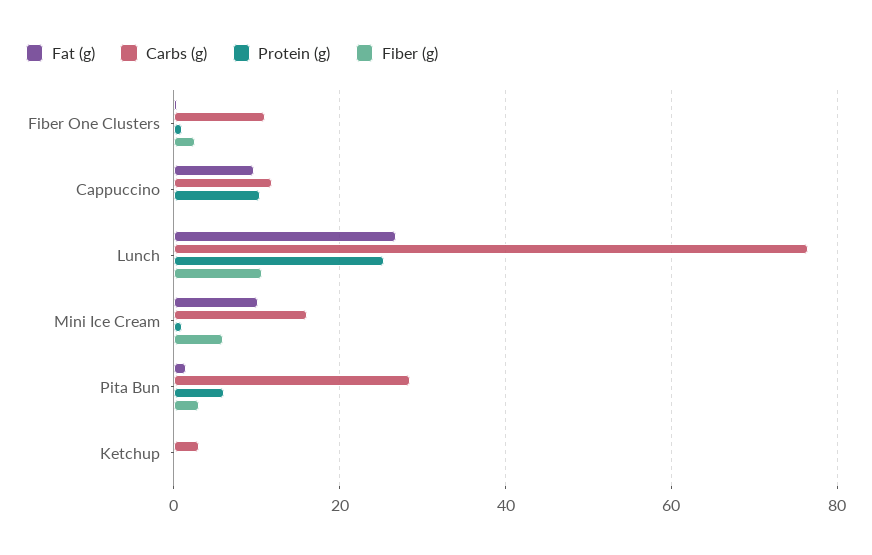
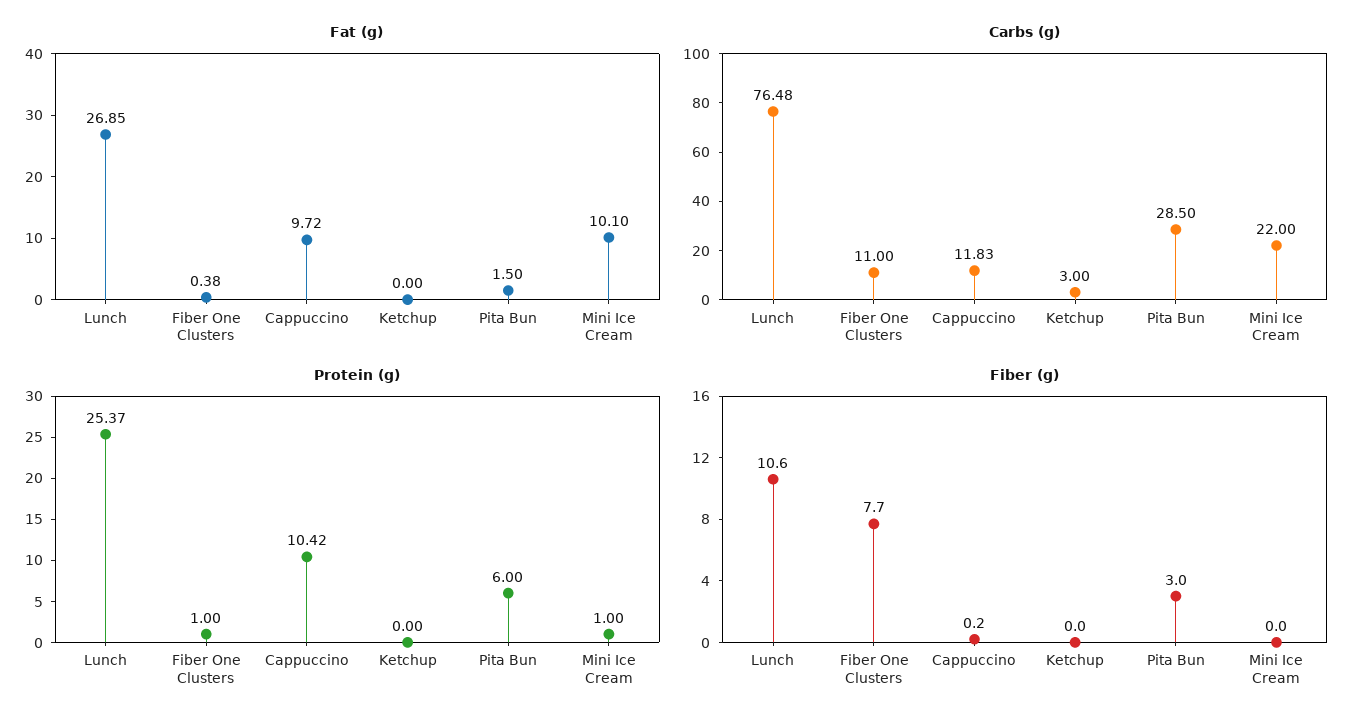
  {
    "Fat (g)": {
      "Fiber One Clusters": 0.38,
      "Cappuccino": 9.72,
      "Lunch": 26.85,
      "Mini Ice Cream": 10.1,
      "Pita Bun": 1.5,
      "Ketchup": 0
    },
    "Carbs (g)": {
      "Fiber One Clusters": 11,
      "Cappuccino": 11.83,
      "Lunch": 76.48,
-     "Mini Ice Cream": 16,
+     "Mini Ice Cream": 22,
      "Pita Bun": 28.5,
      "Ketchup": 3
    },
    "Protein (g)": {
      "Fiber One Clusters": 1,
      "Cappuccino": 10.42,
      "Lunch": 25.37,
      "Mini Ice Cream": 1,
      "Pita Bun": 6,
      "Ketchup": 0
    },
    "Fiber (g)": {
-     "Fiber One Clusters": 2,
+     "Fiber One Clusters": 7.7,
      "Cappuccino": 0.2,
      "Lunch": 10.6,
-     "Mini Ice Cream": 6,
+     "Mini Ice Cream": 0,
      "Pita Bun": 3,
      "Ketchup": 0
    }
  }

